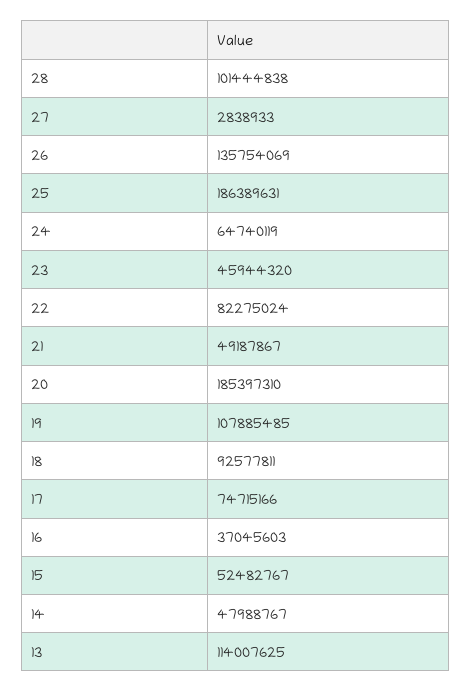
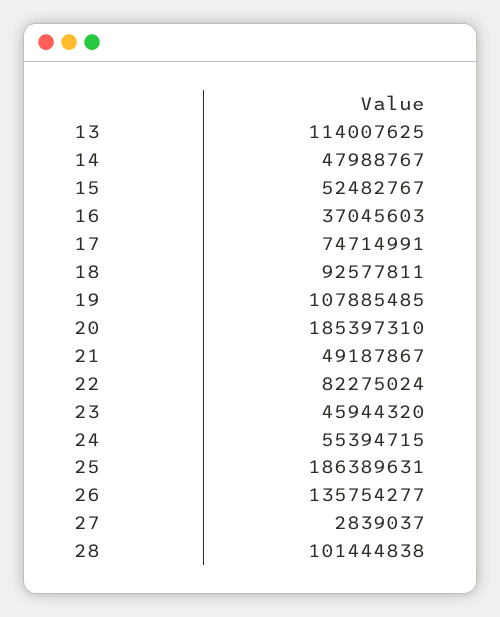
  {
    "28": 101444838,
-   "27": 2838933,
+   "27": 2839037,
-   "26": 135754069,
+   "26": 135754277,
    "25": 186389631,
-   "24": 64740119,
+   "24": 55394715,
    "23": 45944320,
    "22": 82275024,
    "21": 49187867,
    "20": 185397310,
    "19": 107885485,
    "18": 92577811,
-   "17": 74715166,
+   "17": 74714991,
    "16": 37045603,
    "15": 52482767,
    "14": 47988767,
    "13": 114007625
  }

